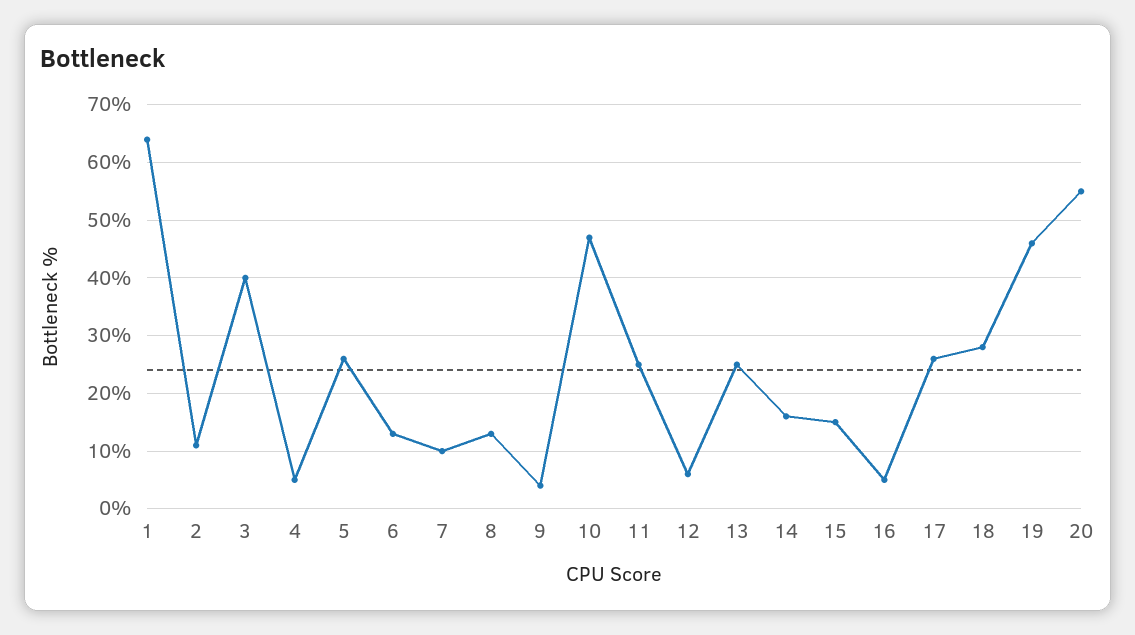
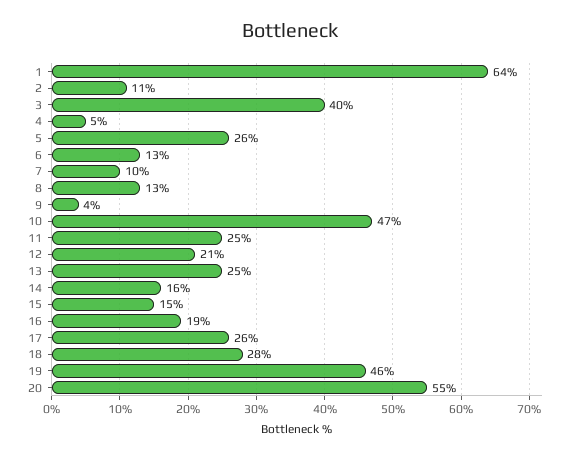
  {
    "1": 64,
    "2": 11,
    "3": 40,
    "4": 5,
    "5": 26,
    "6": 13,
    "7": 10,
    "8": 13,
    "9": 4,
    "10": 47,
    "11": 25,
-   "12": 5,
+   "12": 21,
    "13": 25,
    "14": 16,
    "15": 15,
-   "16": 5,
+   "16": 19,
    "17": 26,
    "18": 28,
    "19": 46,
    "20": 55
  }

